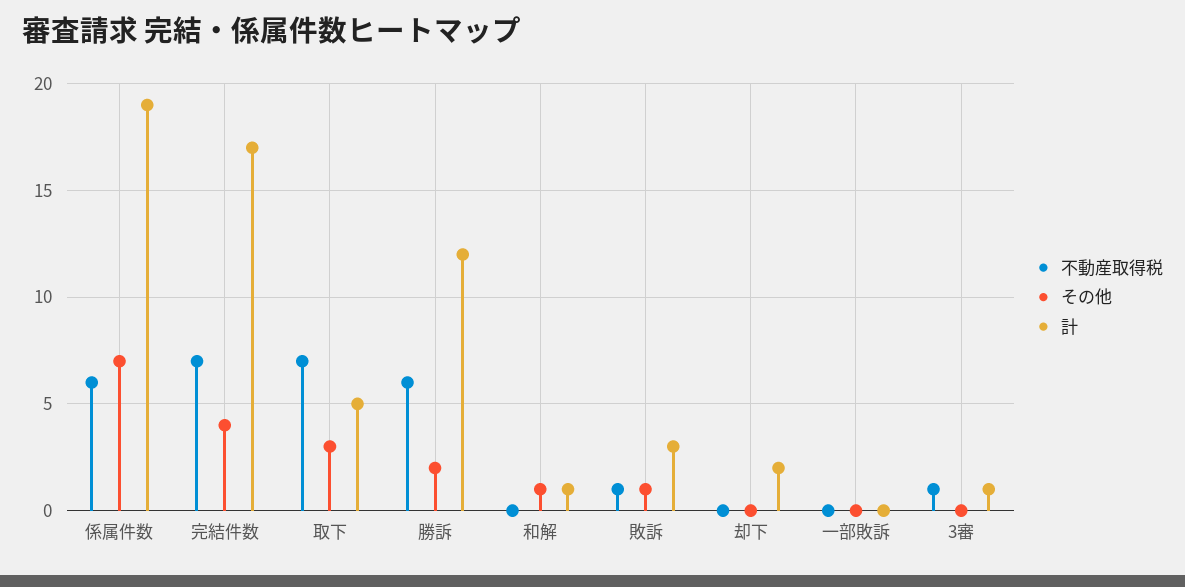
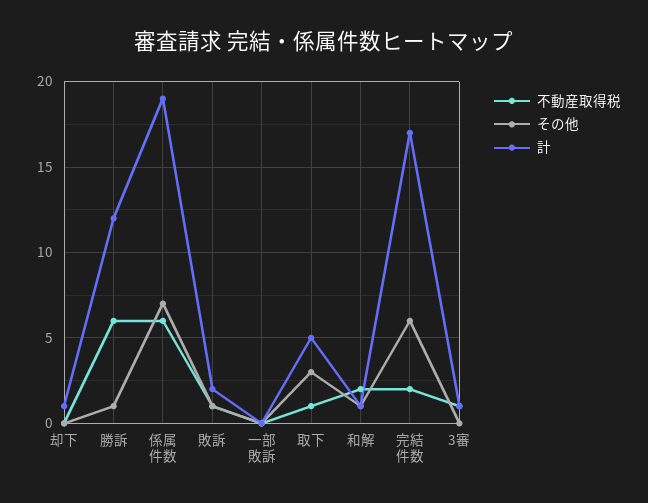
  {
    "不動産取得税": {
      "係属件数": 6,
-     "完結件数": 7,
+     "完結件数": 2,
-     "取下": 7,
+     "取下": 1,
      "勝訴": 6,
-     "和解": 0,
+     "和解": 2,
      "敗訴": 1,
      "却下": 0,
      "一部敗訴": 0,
      "3審": 1
    },
    "その他": {
      "係属件数": 7,
-     "完結件数": 4,
+     "完結件数": 6,
      "取下": 3,
-     "勝訴": 2,
+     "勝訴": 1,
      "和解": 1,
      "敗訴": 1,
      "却下": 0,
      "一部敗訴": 0,
      "3審": 0
    },
    "計": {
      "係属件数": 19,
      "完結件数": 17,
      "取下": 5,
      "勝訴": 12,
      "和解": 1,
-     "敗訴": 3,
+     "敗訴": 2,
-     "却下": 2,
+     "却下": 1,
      "一部敗訴": 0,
      "3審": 1
    }
  }

